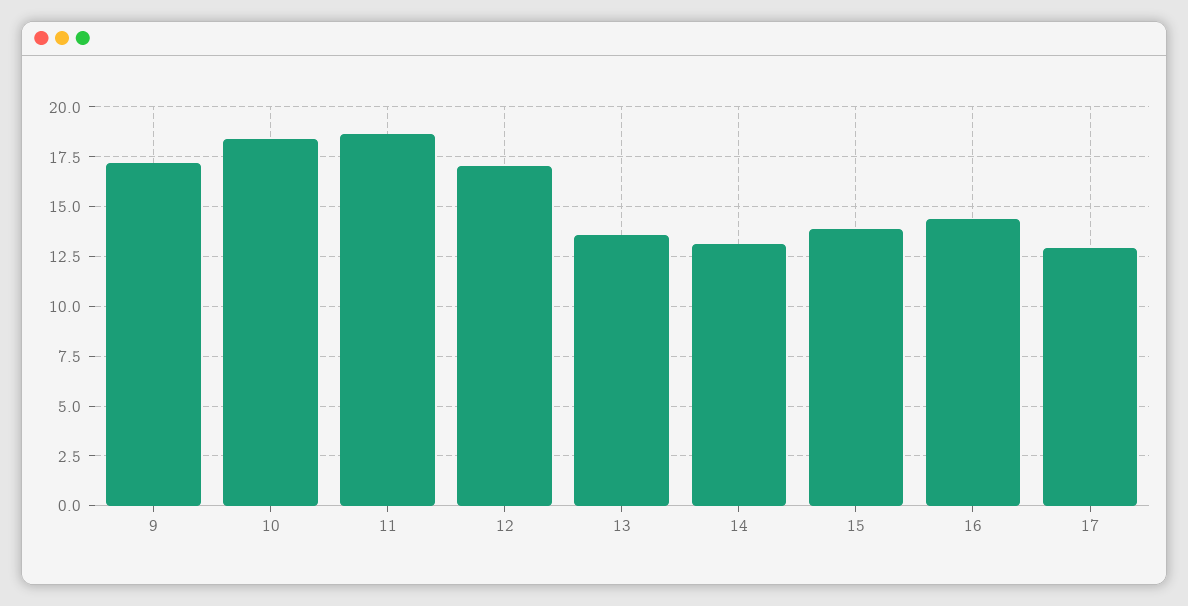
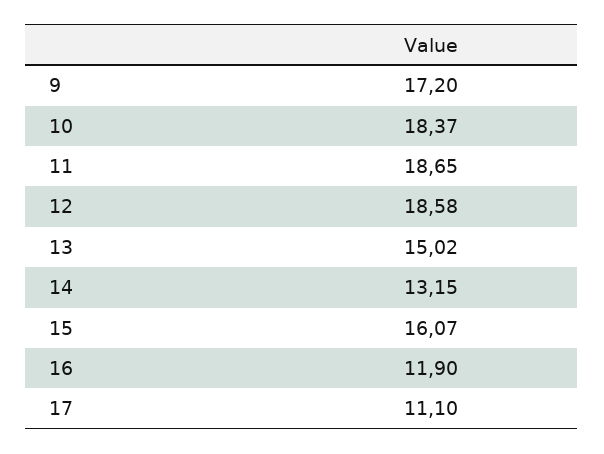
  {
    "9": 17.2,
    "10": 18.37,
    "11": 18.65,
-   "12": 17,
+   "12": 18.58,
-   "13": 13.5,
+   "13": 15.02,
    "14": 13.15,
-   "15": 14,
+   "15": 16.07,
-   "16": 14.5,
+   "16": 11.9,
-   "17": 13
+   "17": 11.1
  }

